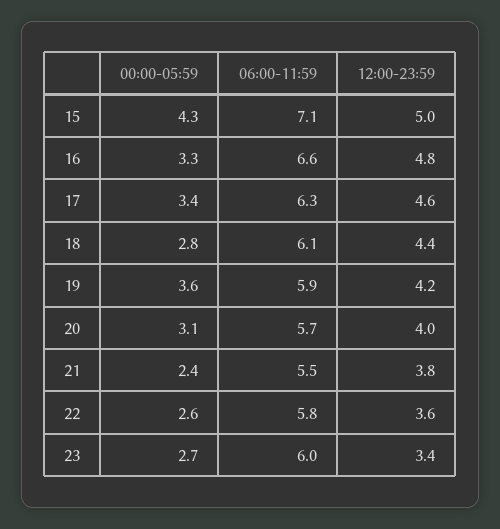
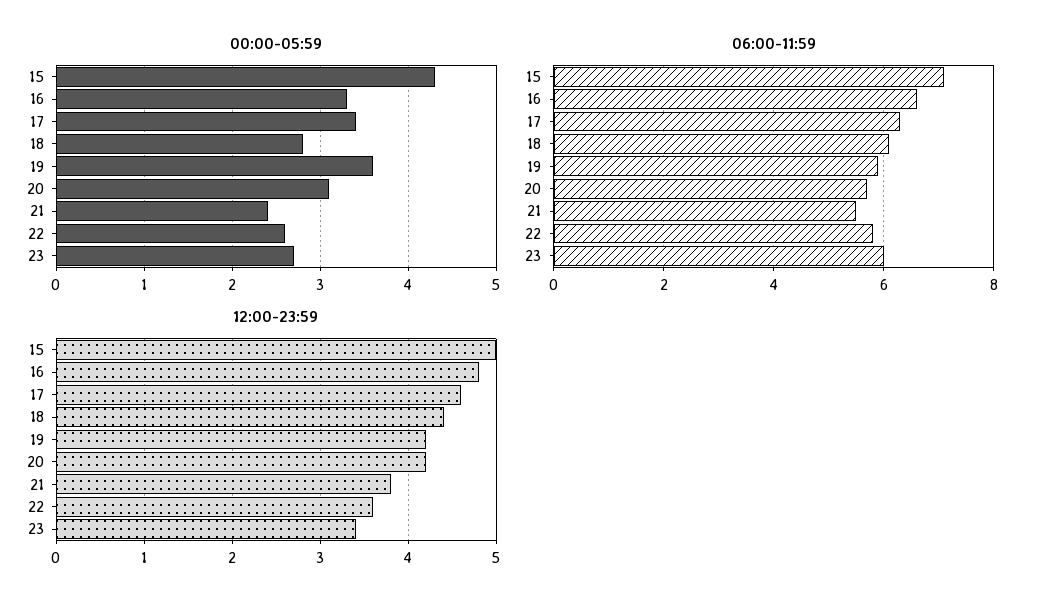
  {
    "00:00-05:59": {
      "15": 4.3,
      "16": 3.3,
      "17": 3.4,
      "18": 2.8,
      "19": 3.6,
      "20": 3.1,
      "21": 2.4,
      "22": 2.6,
      "23": 2.7
    },
    "06:00-11:59": {
      "15": 7.1,
      "16": 6.6,
      "17": 6.3,
      "18": 6.1,
      "19": 5.9,
      "20": 5.7,
      "21": 5.5,
      "22": 5.8,
      "23": 6
    },
    "12:00-23:59": {
      "15": 5,
      "16": 4.8,
      "17": 4.6,
      "18": 4.4,
      "19": 4.2,
-     "20": 4,
+     "20": 4.2,
      "21": 3.8,
      "22": 3.6,
      "23": 3.4
    }
  }

